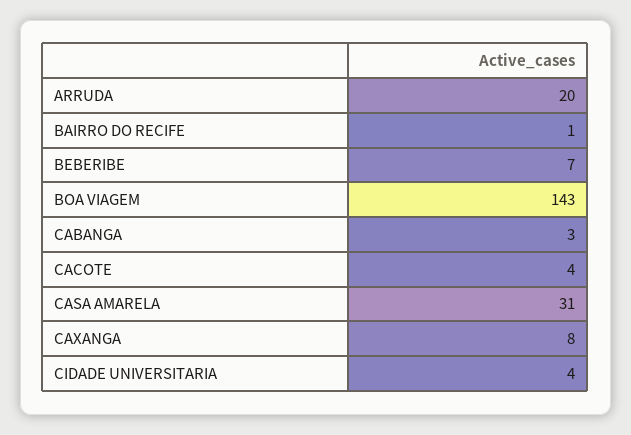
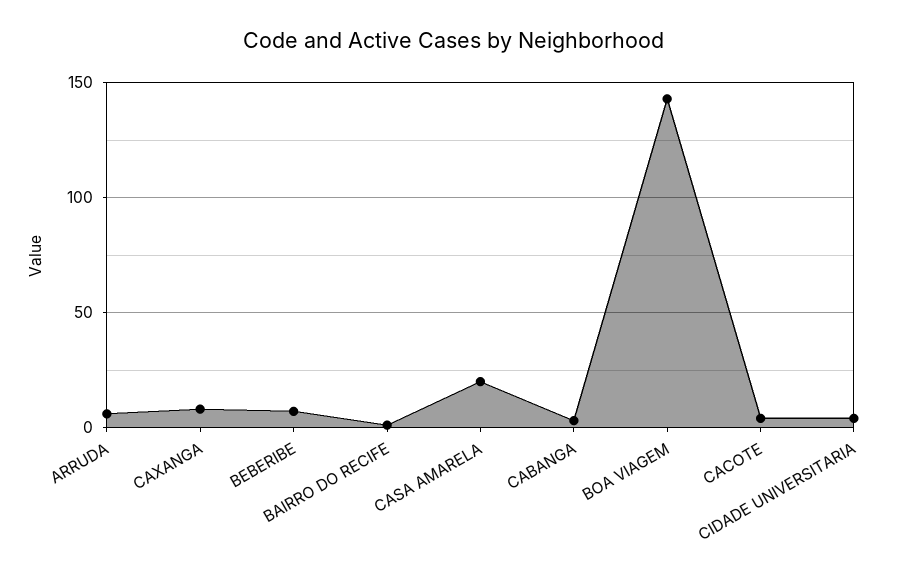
  {
-   "ARRUDA": 20,
+   "ARRUDA": 5,
    "BAIRRO DO RECIFE": 1,
    "BEBERIBE": 7,
    "BOA VIAGEM": 143,
    "CABANGA": 3,
    "CACOTE": 4,
-   "CASA AMARELA": 31,
+   "CASA AMARELA": 20,
    "CAXANGA": 8,
    "CIDADE UNIVERSITARIA": 4
  }

